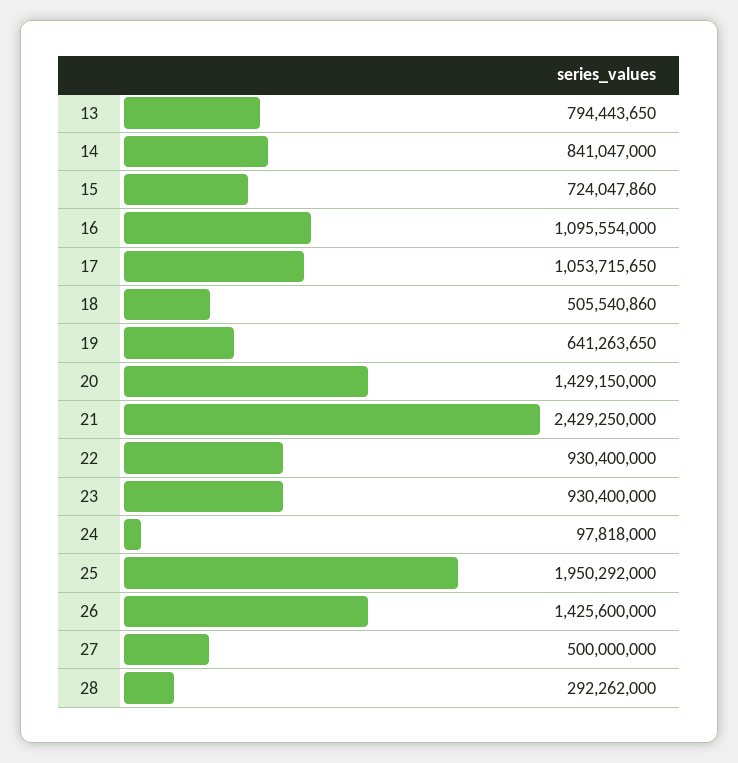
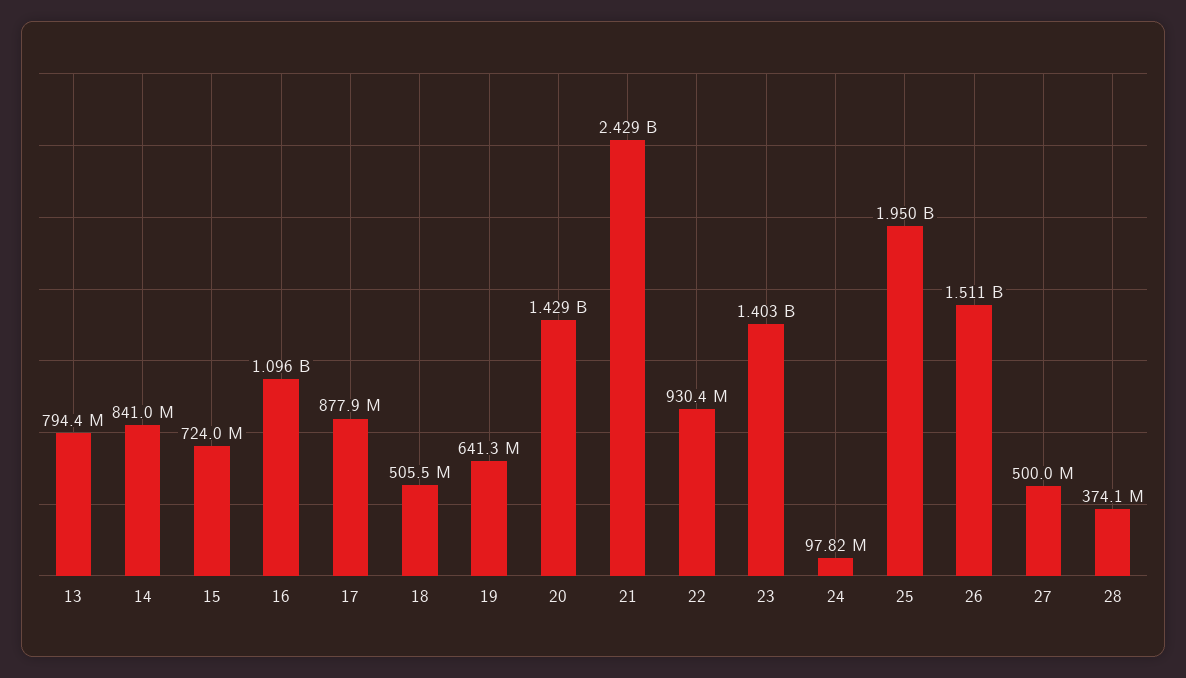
  {
    "13": 794443650,
    "14": 841047000,
    "15": 724047860,
    "16": 1095554000,
-   "17": 1053715650,
+   "17": 877900000,
    "18": 505540860,
    "19": 641263650,
    "20": 1429150000,
    "21": 2429250000,
    "22": 930400000,
-   "23": 930400000,
+   "23": 1403000000,
    "24": 97818000,
    "25": 1950292000,
-   "26": 1425600000,
+   "26": 1511000000,
    "27": 500000000,
-   "28": 292262000
+   "28": 374100000
  }

